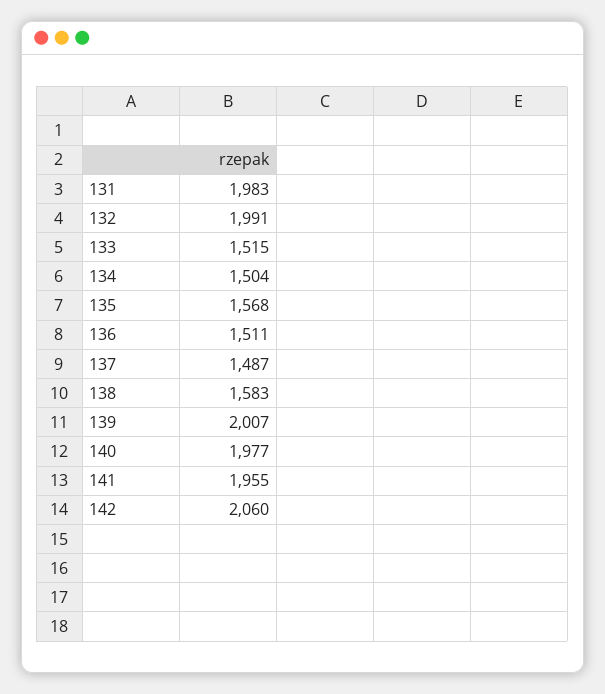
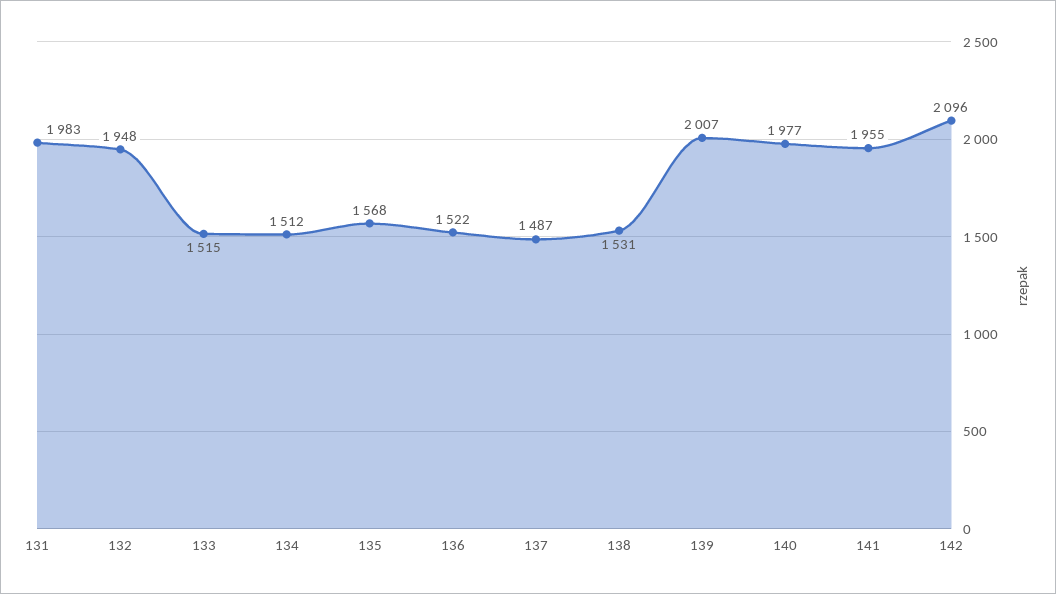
  {
    "131": 1983,
-   "132": 1991,
+   "132": 1948,
    "133": 1515,
-   "134": 1504,
+   "134": 1512,
    "135": 1568,
-   "136": 1511,
+   "136": 1522,
    "137": 1487,
-   "138": 1583,
+   "138": 1531,
    "139": 2007,
    "140": 1977,
    "141": 1955,
-   "142": 2060
+   "142": 2096
  }

